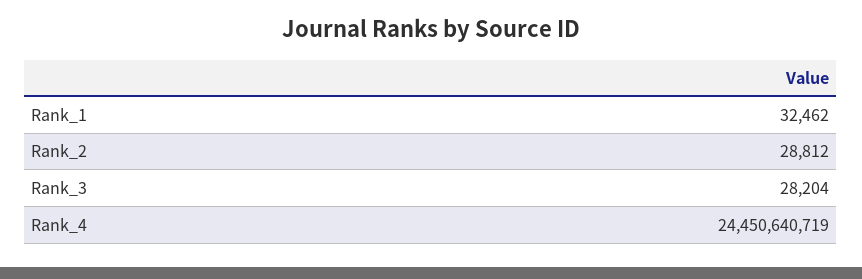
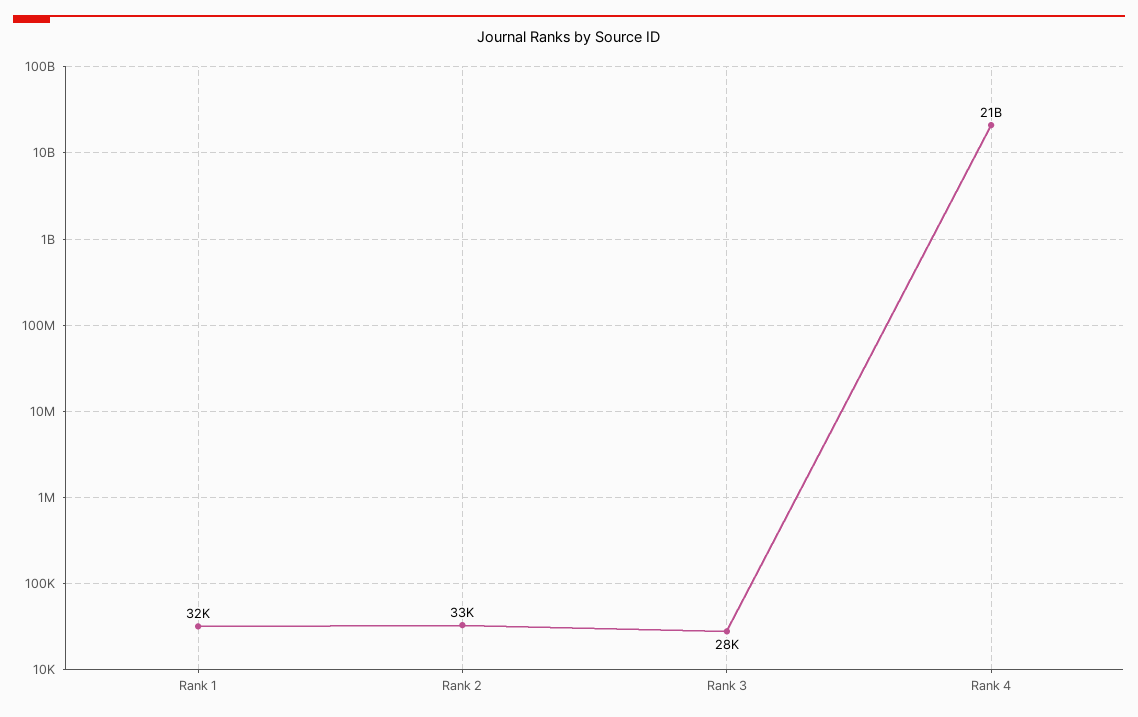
  {
    "Rank_1": 32462,
-   "Rank_2": 28812,
+   "Rank_2": 33000,
    "Rank_3": 28204,
-   "Rank_4": 24450640719
+   "Rank_4": 21000000000
  }

